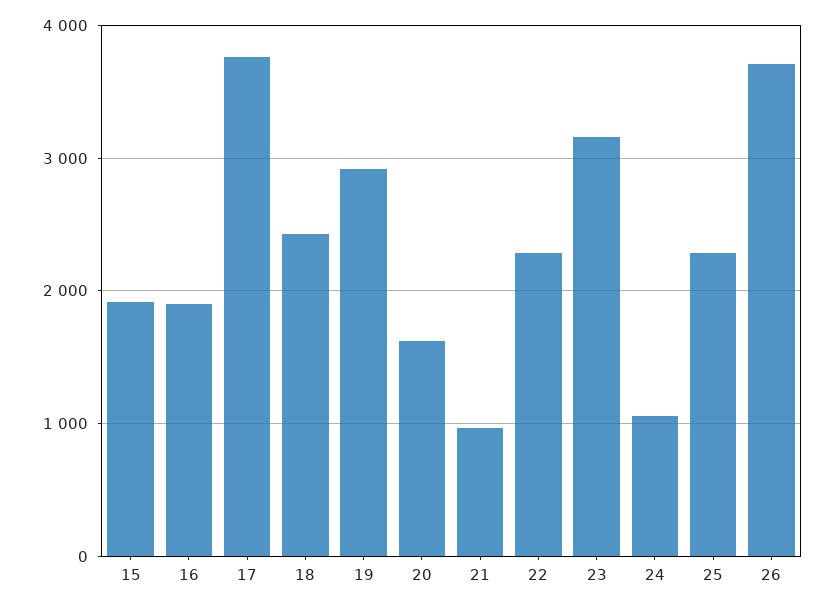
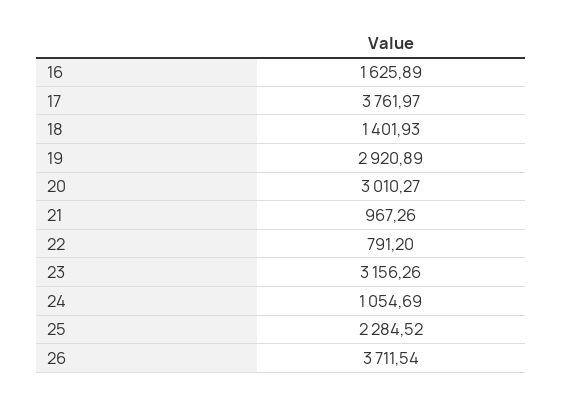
  {
-   "15": 1900,
-   "16": 1900,
+   "16": 1625.89,
    "17": 3761.97,
-   "18": 2400,
+   "18": 1401.93,
    "19": 2920.89,
-   "20": 1600,
+   "20": 3010.27,
    "21": 967.26,
-   "22": 2300,
+   "22": 791.2,
    "23": 3156.26,
    "24": 1054.69,
    "25": 2284.52,
    "26": 3711.54
  }

